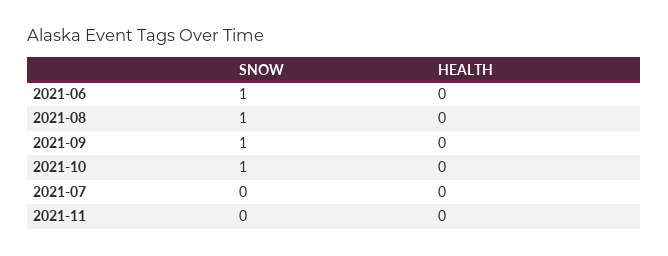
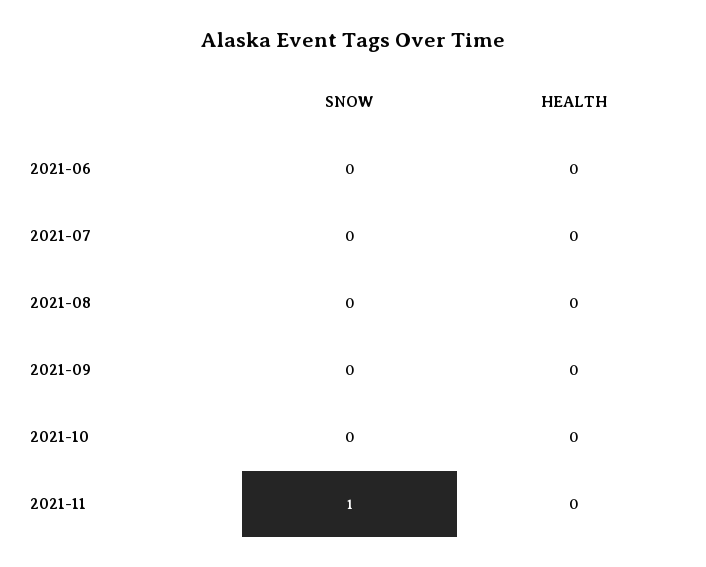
  {
    "SNOW": {
-     "2021-06": 1,
+     "2021-06": 0,
-     "2021-08": 1,
+     "2021-08": 0,
-     "2021-09": 1,
+     "2021-09": 0,
-     "2021-10": 1,
+     "2021-10": 0,
      "2021-07": 0,
-     "2021-11": 0
+     "2021-11": 1
    },
    "HEALTH": {
      "2021-06": 0,
      "2021-08": 0,
      "2021-09": 0,
      "2021-10": 0,
      "2021-07": 0,
      "2021-11": 0
    }
  }

